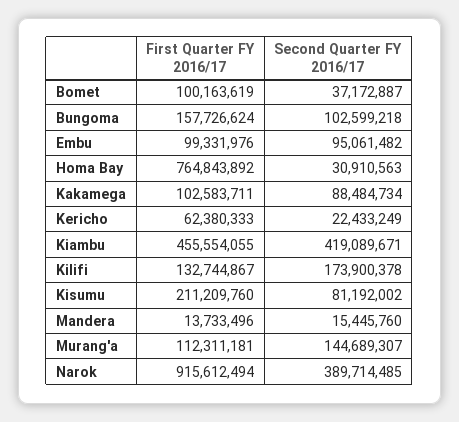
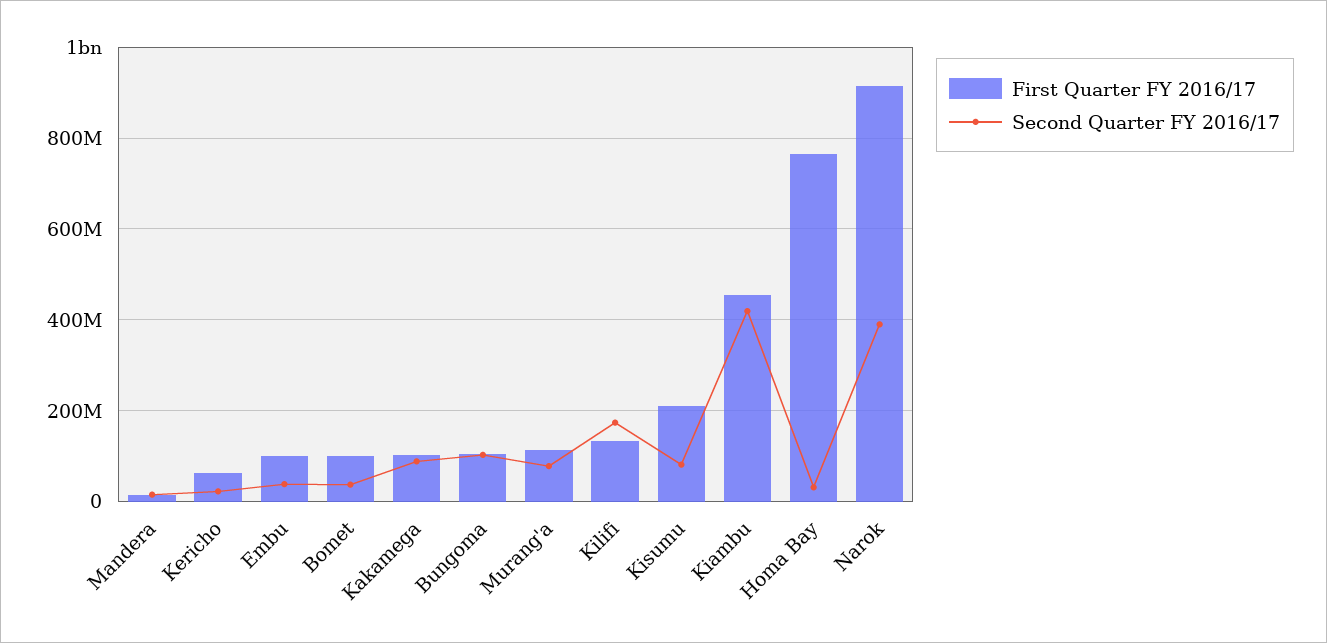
  {
    "First Quarter FY 2016/17": {
      "Bomet": 100163619,
-     "Bungoma": 157726624,
+     "Bungoma": 100000000,
      "Embu": 99331976,
      "Homa Bay": 764843892,
      "Kakamega": 102583711,
      "Kericho": 62380333,
      "Kiambu": 455554055,
      "Kilifi": 132744867,
      "Kisumu": 211209760,
      "Mandera": 13733496,
      "Murang'a": 112311181,
      "Narok": 915612494
    },
    "Second Quarter FY 2016/17": {
      "Bomet": 37172887,
      "Bungoma": 102599218,
-     "Embu": 95061482,
+     "Embu": 40000000,
      "Homa Bay": 30910563,
      "Kakamega": 88484734,
      "Kericho": 22433249,
      "Kiambu": 419089671,
      "Kilifi": 173900378,
      "Kisumu": 81192002,
      "Mandera": 15445760,
-     "Murang'a": 144689307,
+     "Murang'a": 80000000,
      "Narok": 389714485
    }
  }

